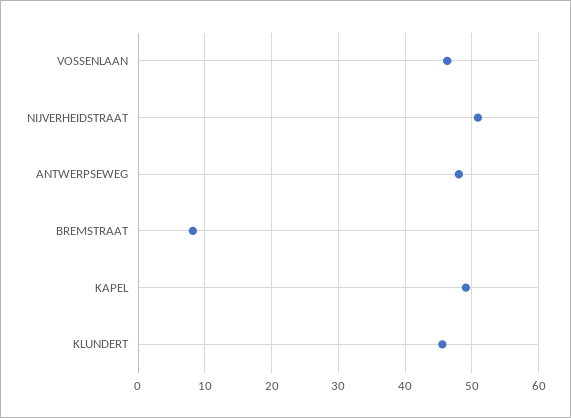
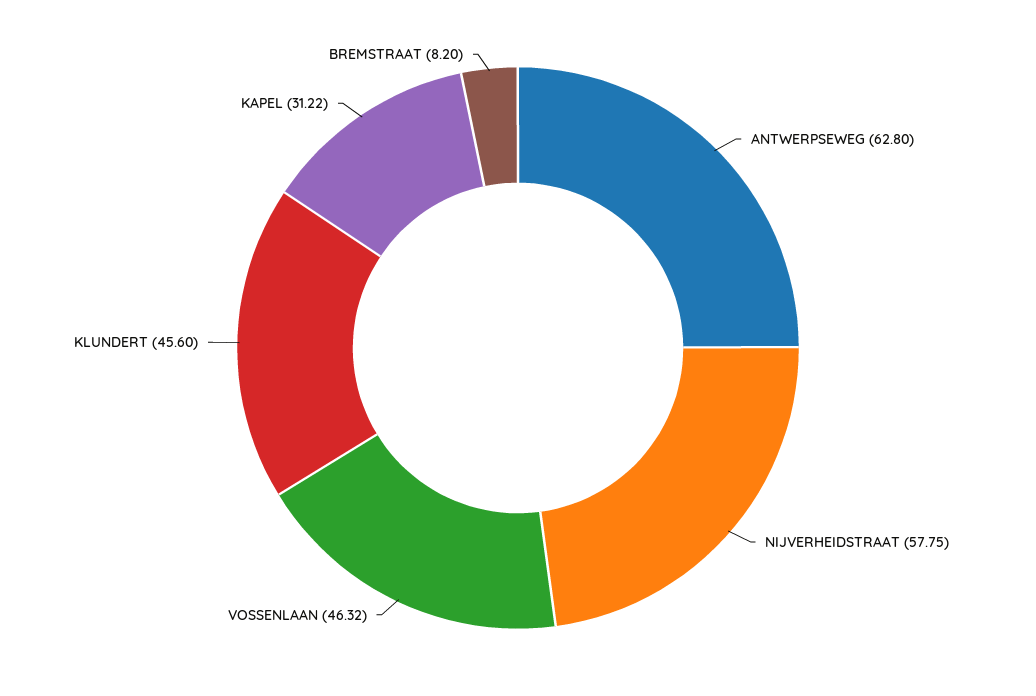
  {
    "VOSSENLAAN": 46.32,
-   "NIJVERHEIDSTRAAT": 51,
+   "NIJVERHEIDSTRAAT": 57.75,
-   "ANTWERPSEWEG": 48,
+   "ANTWERPSEWEG": 62.8,
    "BREMSTRAAT": 8.2,
-   "KAPEL": 49,
+   "KAPEL": 31.22,
    "KLUNDERT": 45.6
  }

